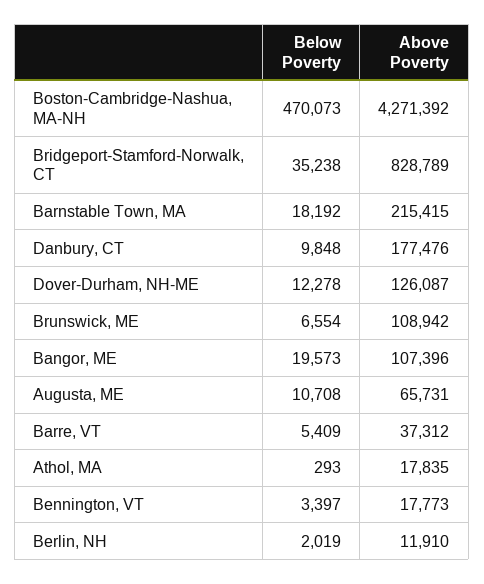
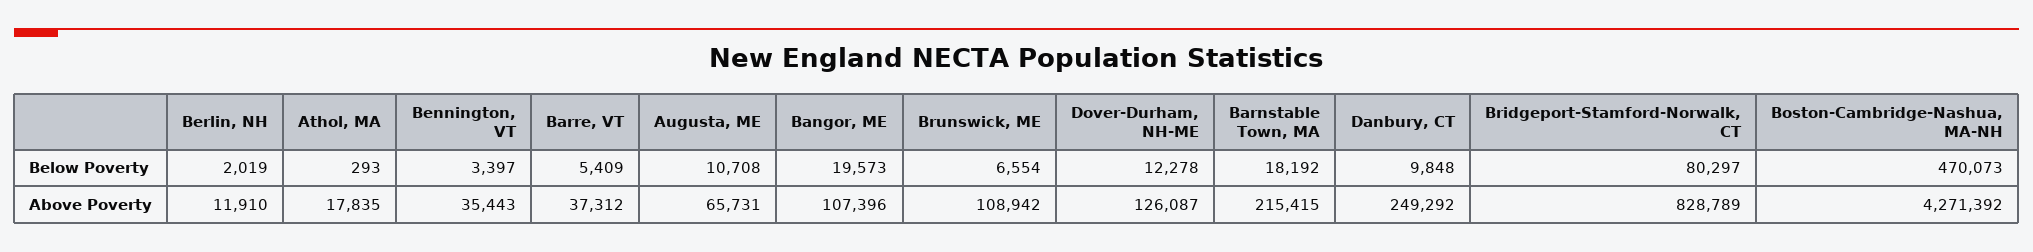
  {
    "Below Poverty": {
      "Boston-Cambridge-Nashua, MA-NH": 470073,
-     "Bridgeport-Stamford-Norwalk, CT": 35238,
+     "Bridgeport-Stamford-Norwalk, CT": 80297,
      "Barnstable Town, MA": 18192,
      "Danbury, CT": 9848,
      "Dover-Durham, NH-ME": 12278,
      "Brunswick, ME": 6554,
      "Bangor, ME": 19573,
      "Augusta, ME": 10708,
      "Barre, VT": 5409,
      "Athol, MA": 293,
      "Bennington, VT": 3397,
      "Berlin, NH": 2019
    },
    "Above Poverty": {
      "Boston-Cambridge-Nashua, MA-NH": 4271392,
      "Bridgeport-Stamford-Norwalk, CT": 828789,
      "Barnstable Town, MA": 215415,
-     "Danbury, CT": 177476,
+     "Danbury, CT": 249292,
      "Dover-Durham, NH-ME": 126087,
      "Brunswick, ME": 108942,
      "Bangor, ME": 107396,
      "Augusta, ME": 65731,
      "Barre, VT": 37312,
      "Athol, MA": 17835,
-     "Bennington, VT": 17773,
+     "Bennington, VT": 35443,
      "Berlin, NH": 11910
    }
  }

